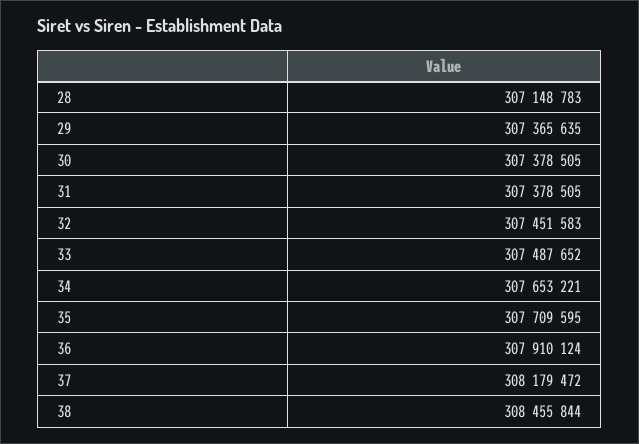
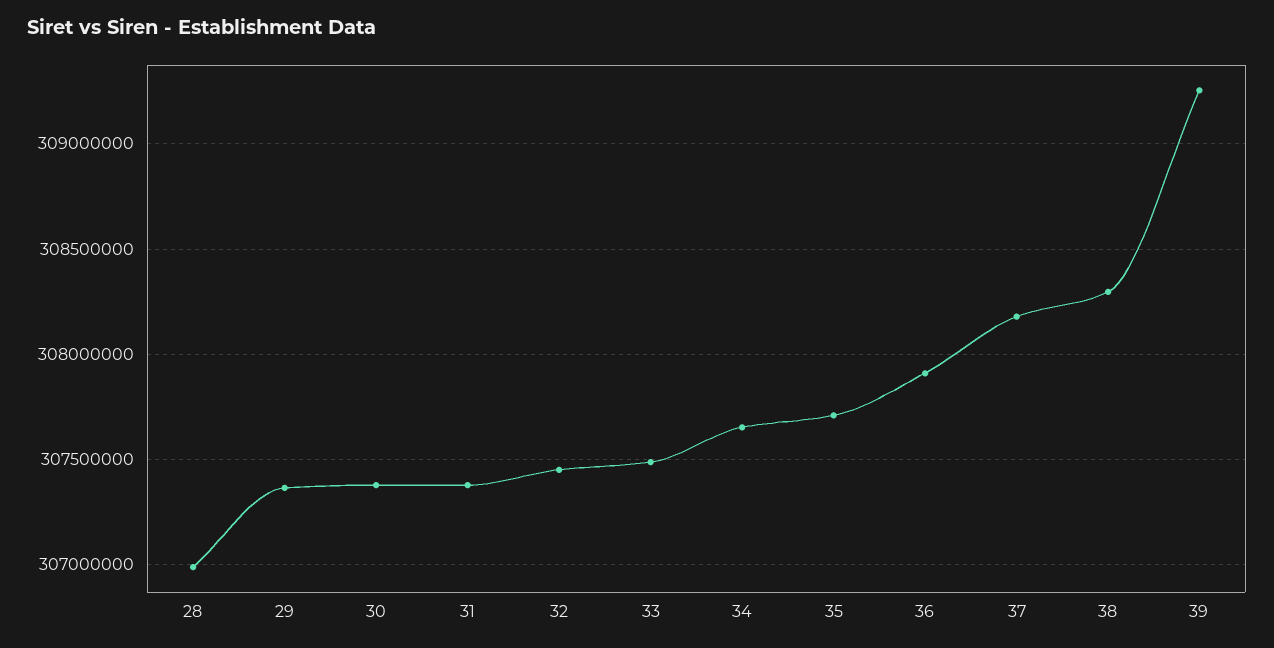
  {
-   "28": 307148783,
+   "28": 307000000,
    "29": 307365635,
    "30": 307378505,
    "31": 307378505,
    "32": 307451583,
    "33": 307487652,
    "34": 307653221,
    "35": 307709595,
    "36": 307910124,
    "37": 308179472,
-   "38": 308455844
+   "38": 308300000,
+   "39": 309250000
  }

